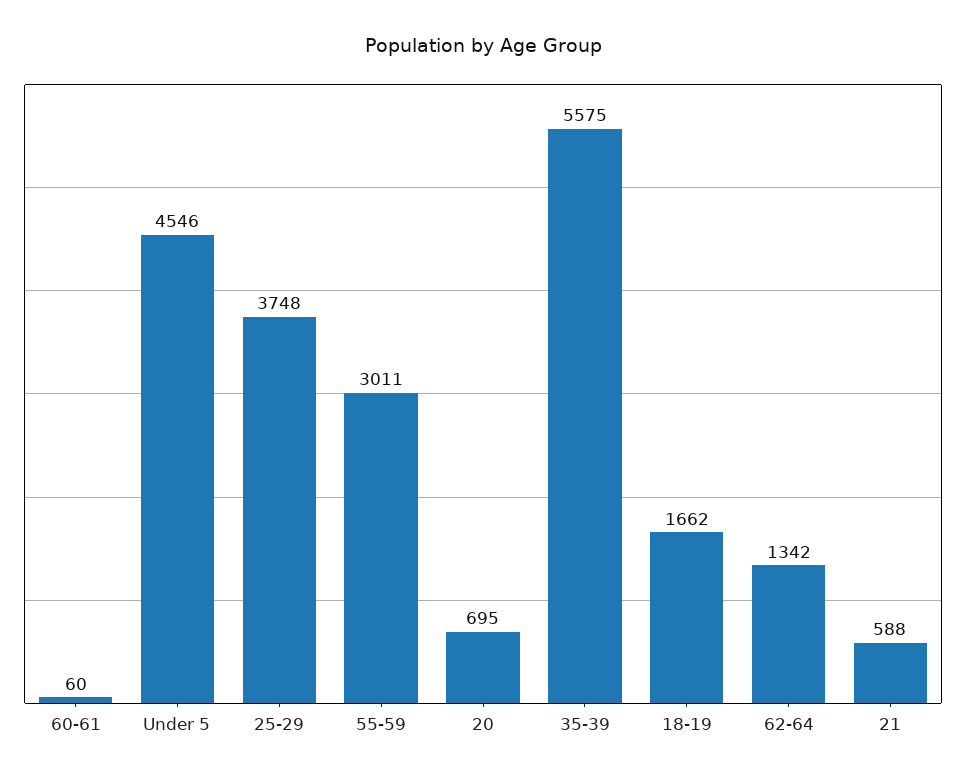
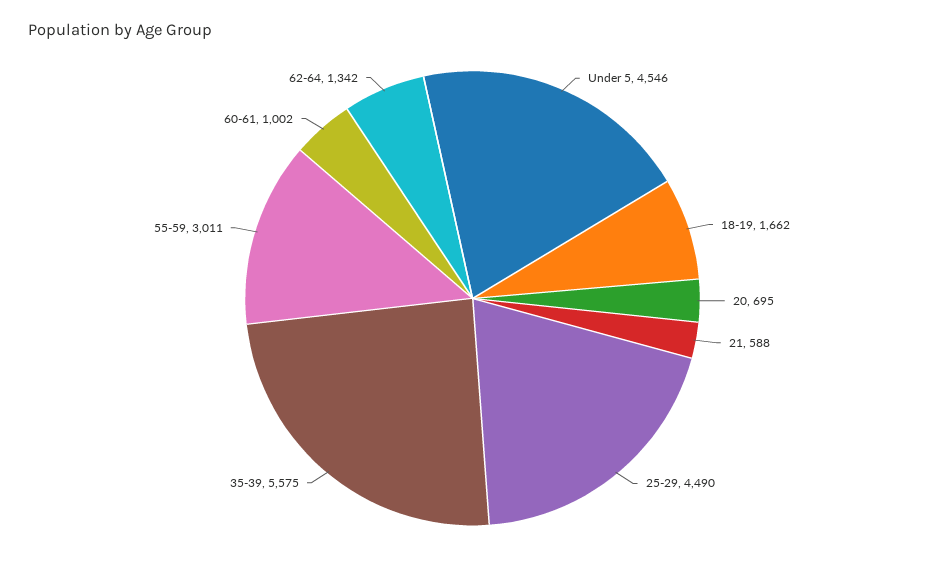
  {
-   "60-61": 60,
+   "60-61": 1002,
    "Under 5": 4546,
-   "25-29": 3748,
+   "25-29": 4490,
    "55-59": 3011,
    "20": 695,
    "35-39": 5575,
    "18-19": 1662,
    "62-64": 1342,
    "21": 588
  }

